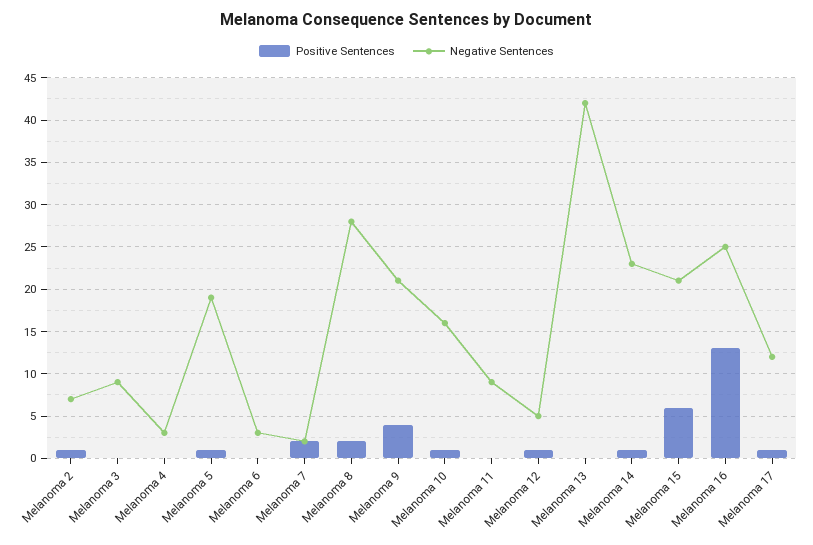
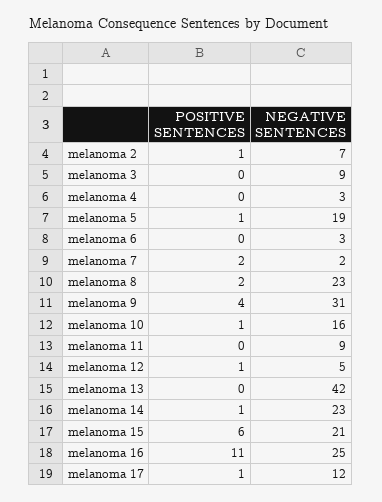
  {
    "Positive Sentences": {
      "Melanoma 2": 1,
      "Melanoma 3": 0,
      "Melanoma 4": 0,
      "Melanoma 5": 1,
      "Melanoma 6": 0,
      "Melanoma 7": 2,
      "Melanoma 8": 2,
      "Melanoma 9": 4,
      "Melanoma 10": 1,
      "Melanoma 11": 0,
      "Melanoma 12": 1,
      "Melanoma 13": 0,
      "Melanoma 14": 1,
      "Melanoma 15": 6,
-     "Melanoma 16": 13,
+     "Melanoma 16": 11,
      "Melanoma 17": 1
    },
    "Negative Sentences": {
      "Melanoma 2": 7,
      "Melanoma 3": 9,
      "Melanoma 4": 3,
      "Melanoma 5": 19,
      "Melanoma 6": 3,
      "Melanoma 7": 2,
-     "Melanoma 8": 28,
+     "Melanoma 8": 23,
-     "Melanoma 9": 21,
+     "Melanoma 9": 31,
      "Melanoma 10": 16,
      "Melanoma 11": 9,
      "Melanoma 12": 5,
      "Melanoma 13": 42,
      "Melanoma 14": 23,
      "Melanoma 15": 21,
      "Melanoma 16": 25,
      "Melanoma 17": 12
    }
  }

